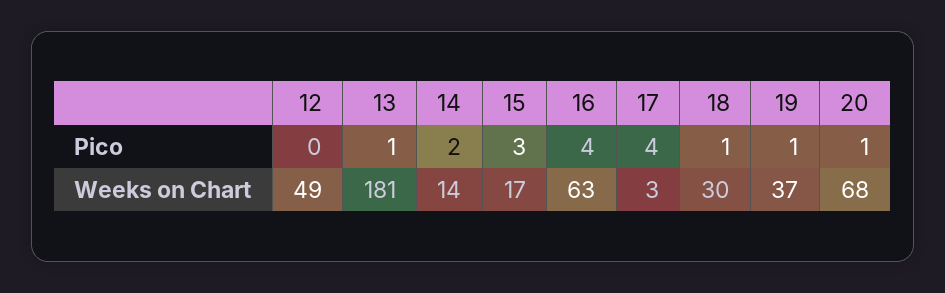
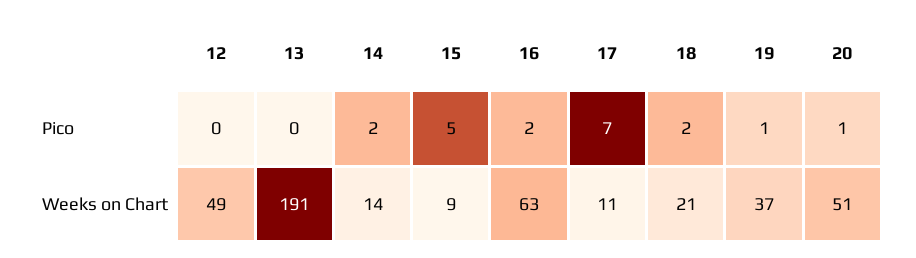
  {
    "12": {
      "Pico": 0,
      "Weeks on Chart": 49
    },
    "13": {
-     "Pico": 1,
+     "Pico": 0,
-     "Weeks on Chart": 181
+     "Weeks on Chart": 191
    },
    "14": {
      "Pico": 2,
      "Weeks on Chart": 14
    },
    "15": {
-     "Pico": 3,
+     "Pico": 5,
-     "Weeks on Chart": 17
+     "Weeks on Chart": 9
    },
    "16": {
-     "Pico": 4,
+     "Pico": 2,
      "Weeks on Chart": 63
    },
    "17": {
-     "Pico": 4,
+     "Pico": 7,
-     "Weeks on Chart": 3
+     "Weeks on Chart": 11
    },
    "18": {
-     "Pico": 1,
+     "Pico": 2,
-     "Weeks on Chart": 30
+     "Weeks on Chart": 21
    },
    "19": {
      "Pico": 1,
      "Weeks on Chart": 37
    },
    "20": {
      "Pico": 1,
-     "Weeks on Chart": 68
+     "Weeks on Chart": 51
    }
  }

